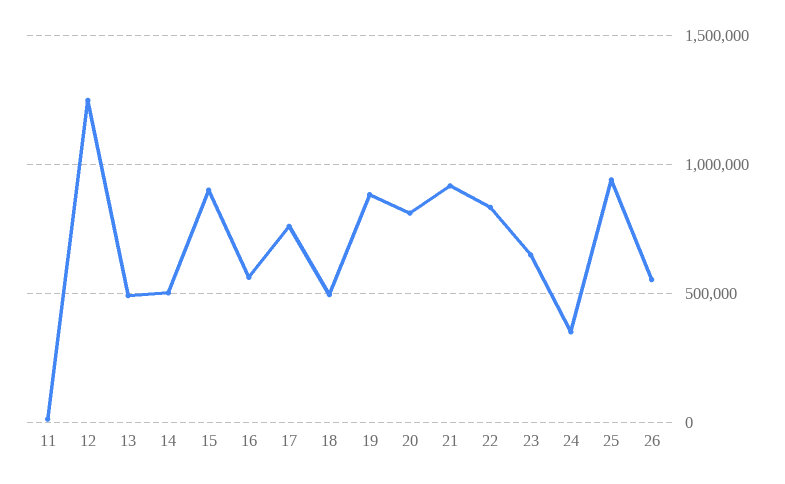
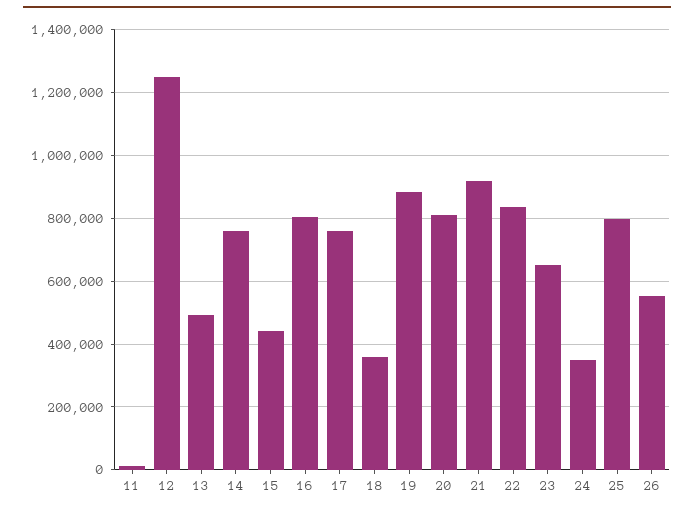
  {
    "11": 20000,
    "12": 1240000,
    "13": 500000,
-   "14": 500000,
+   "14": 760000,
-   "15": 900000,
+   "15": 440000,
-   "16": 550000,
+   "16": 800000,
    "17": 760000,
-   "18": 500000,
+   "18": 360000,
    "19": 880000,
    "20": 820000,
    "21": 920000,
    "22": 840000,
    "23": 640000,
    "24": 360000,
-   "25": 950000,
+   "25": 800000,
    "26": 560000
  }

